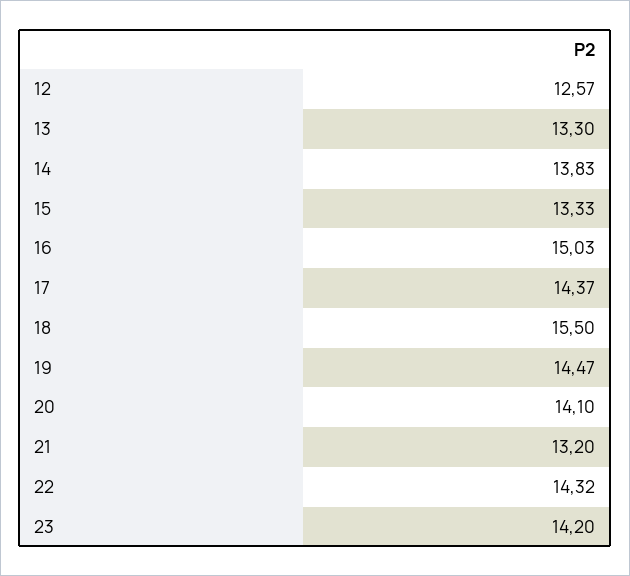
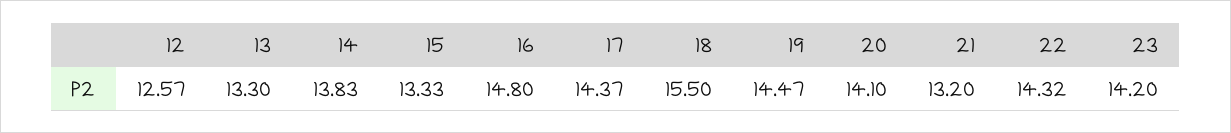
  {
    "12": 12.57,
    "13": 13.3,
    "14": 13.83,
    "15": 13.33,
-   "16": 15.03,
+   "16": 14.8,
    "17": 14.37,
    "18": 15.5,
    "19": 14.47,
    "20": 14.1,
    "21": 13.2,
    "22": 14.32,
    "23": 14.2
  }

